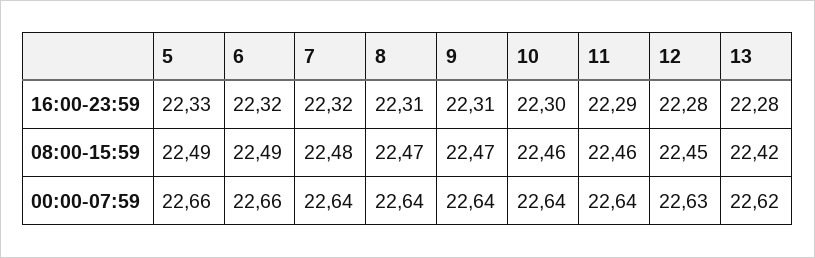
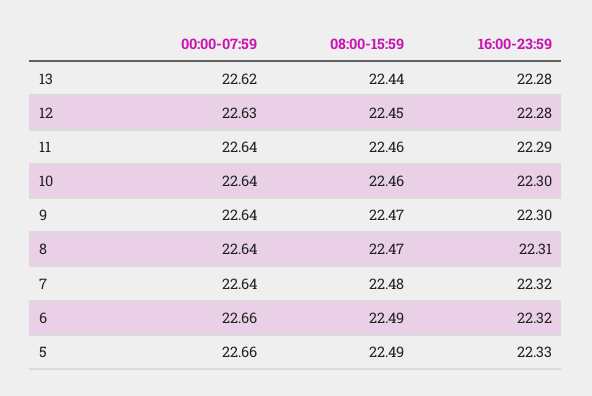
  {
    "5": {
      "16:00-23:59": 22.33,
      "08:00-15:59": 22.49,
      "00:00-07:59": 22.66
    },
    "6": {
      "16:00-23:59": 22.32,
      "08:00-15:59": 22.49,
      "00:00-07:59": 22.66
    },
    "7": {
      "16:00-23:59": 22.32,
      "08:00-15:59": 22.48,
      "00:00-07:59": 22.64
    },
    "8": {
      "16:00-23:59": 22.31,
      "08:00-15:59": 22.47,
      "00:00-07:59": 22.64
    },
    "9": {
-     "16:00-23:59": 22.31,
+     "16:00-23:59": 22.3,
      "08:00-15:59": 22.47,
      "00:00-07:59": 22.64
    },
    "10": {
      "16:00-23:59": 22.3,
      "08:00-15:59": 22.46,
      "00:00-07:59": 22.64
    },
    "11": {
      "16:00-23:59": 22.29,
      "08:00-15:59": 22.46,
      "00:00-07:59": 22.64
    },
    "12": {
      "16:00-23:59": 22.28,
      "08:00-15:59": 22.45,
      "00:00-07:59": 22.63
    },
    "13": {
      "16:00-23:59": 22.28,
-     "08:00-15:59": 22.42,
+     "08:00-15:59": 22.44,
      "00:00-07:59": 22.62
    }
  }

